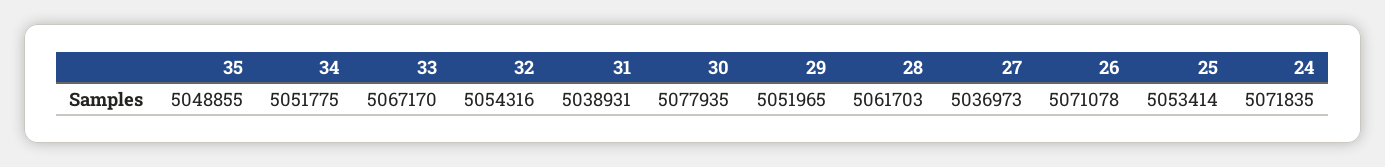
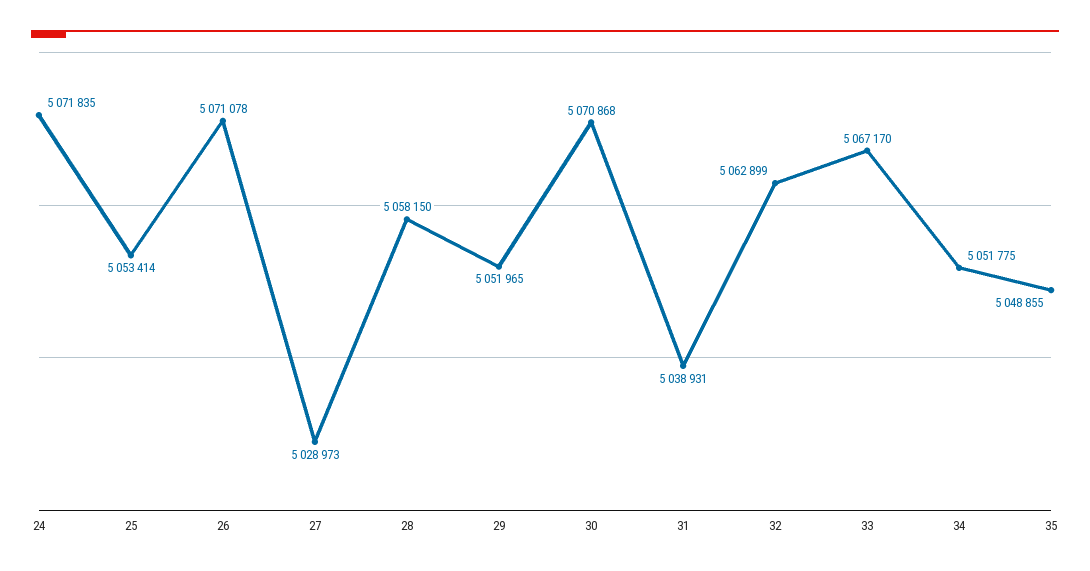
  {
    "35": 5048855,
    "34": 5051775,
    "33": 5067170,
-   "32": 5054316,
+   "32": 5062899,
    "31": 5038931,
-   "30": 5077935,
+   "30": 5070868,
    "29": 5051965,
-   "28": 5061703,
+   "28": 5058150,
-   "27": 5036973,
+   "27": 5028973,
    "26": 5071078,
    "25": 5053414,
    "24": 5071835
  }

